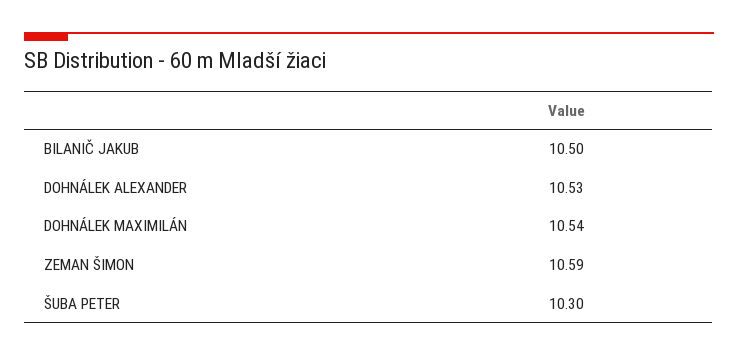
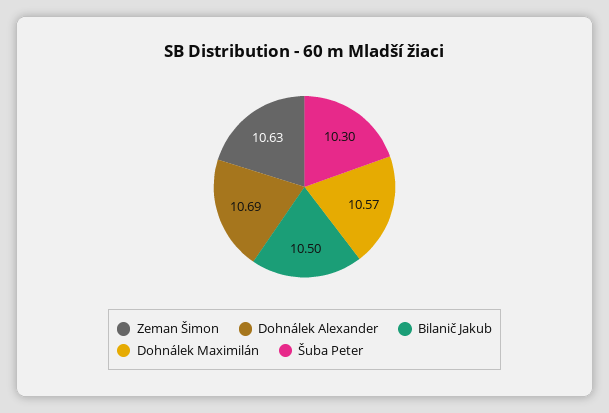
  {
    "BILANIČ JAKUB": 10.5,
-   "DOHNÁLEK ALEXANDER": 10.53,
+   "DOHNÁLEK ALEXANDER": 10.69,
-   "DOHNÁLEK MAXIMILÁN": 10.54,
+   "DOHNÁLEK MAXIMILÁN": 10.57,
-   "ZEMAN ŠIMON": 10.59,
+   "ZEMAN ŠIMON": 10.63,
    "ŠUBA PETER": 10.3
  }

